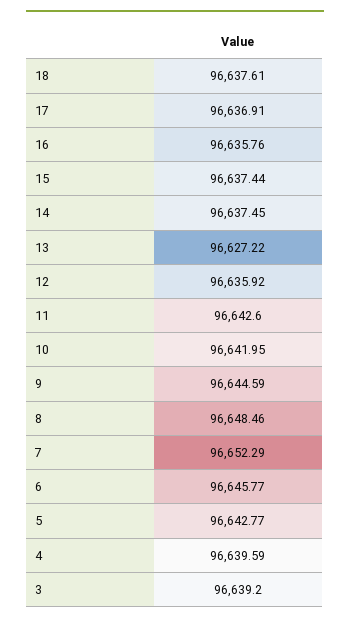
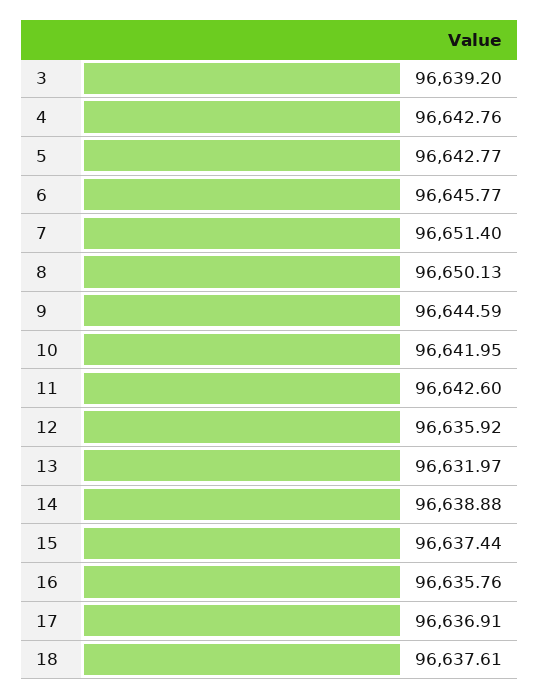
  {
    "18": 96637.61,
    "17": 96636.91,
    "16": 96635.76,
    "15": 96637.44,
-   "14": 96637.45,
+   "14": 96638.88,
-   "13": 96627.22,
+   "13": 96631.97,
    "12": 96635.92,
    "11": 96642.6,
    "10": 96641.95,
    "9": 96644.59,
-   "8": 96648.46,
+   "8": 96650.13,
-   "7": 96652.29,
+   "7": 96651.4,
    "6": 96645.77,
    "5": 96642.77,
-   "4": 96639.59,
+   "4": 96642.76,
    "3": 96639.2
  }

